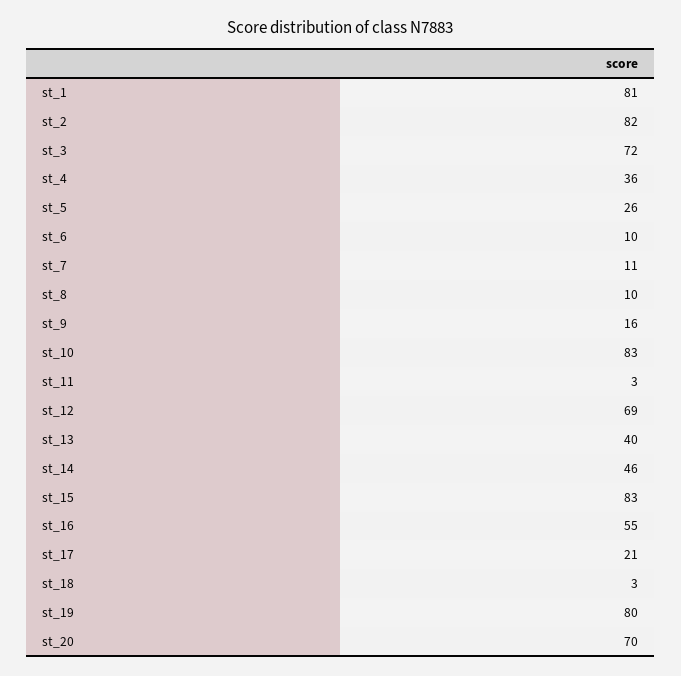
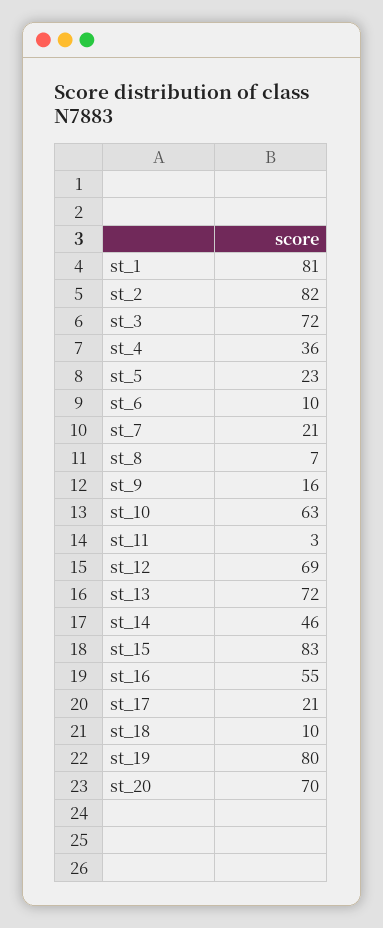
  {
    "st_1": 81,
    "st_2": 82,
    "st_3": 72,
    "st_4": 36,
-   "st_5": 26,
+   "st_5": 23,
    "st_6": 10,
-   "st_7": 11,
+   "st_7": 21,
-   "st_8": 10,
+   "st_8": 7,
    "st_9": 16,
-   "st_10": 83,
+   "st_10": 63,
    "st_11": 3,
    "st_12": 69,
-   "st_13": 40,
+   "st_13": 72,
    "st_14": 46,
    "st_15": 83,
    "st_16": 55,
    "st_17": 21,
-   "st_18": 3,
+   "st_18": 10,
    "st_19": 80,
    "st_20": 70
  }

